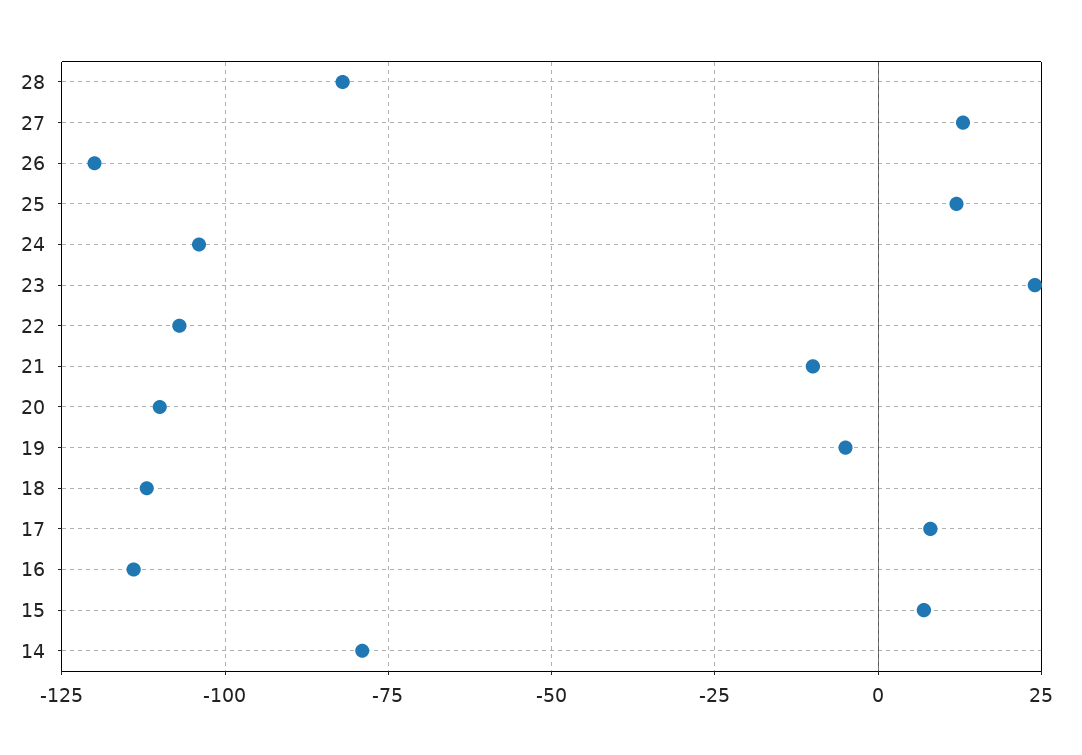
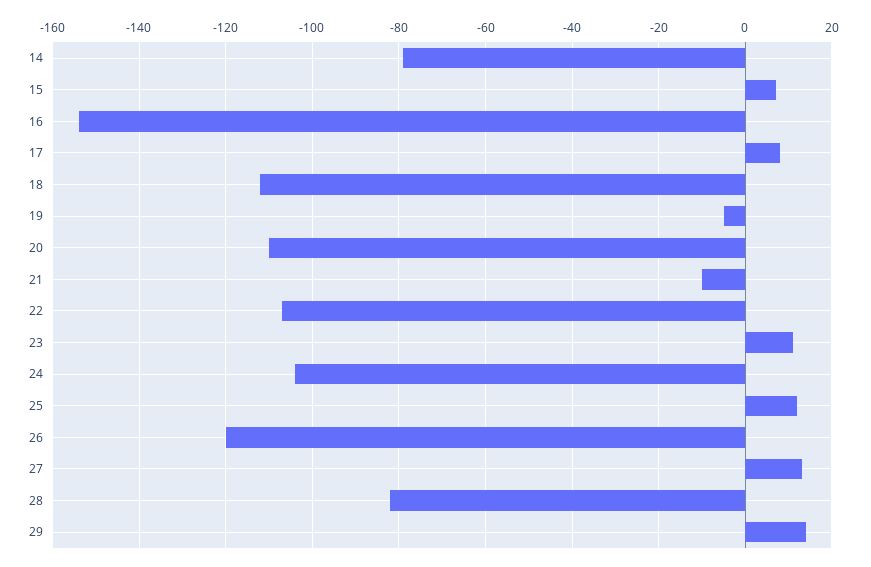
  {
    "28": -80,
    "27": 15,
    "26": -120,
    "25": 10,
    "24": -105,
-   "23": 25,
+   "23": 10,
    "22": -105,
    "21": -10,
    "20": -110,
    "19": -5,
    "18": -110,
    "17": 10,
-   "16": -115,
+   "16": -155,
    "15": 5,
-   "14": -80
+   "14": -80,
+   "29": 15
  }

